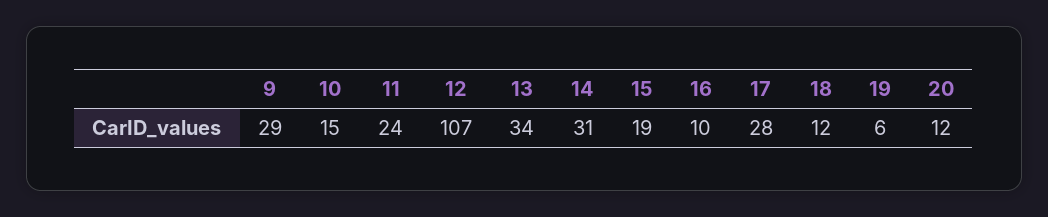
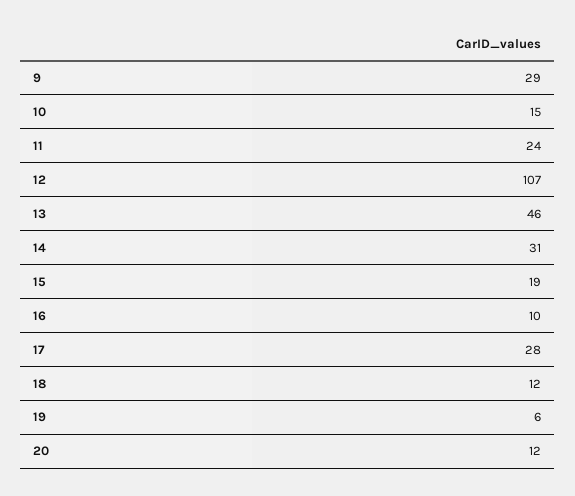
  {
    "9": 29,
    "10": 15,
    "11": 24,
    "12": 107,
-   "13": 34,
+   "13": 46,
    "14": 31,
    "15": 19,
    "16": 10,
    "17": 28,
    "18": 12,
    "19": 6,
    "20": 12
  }

